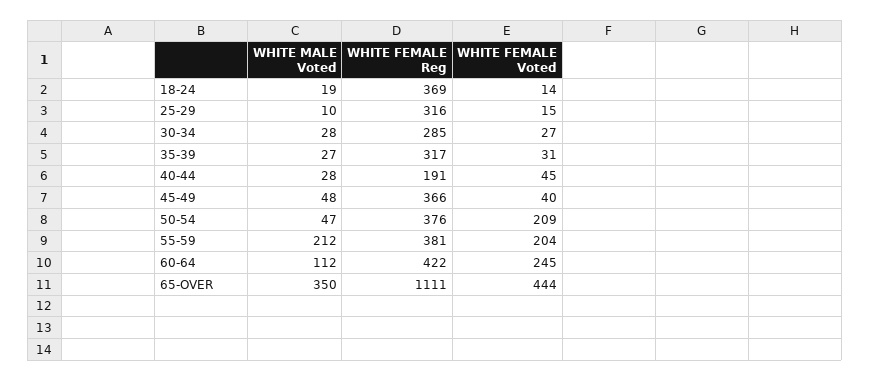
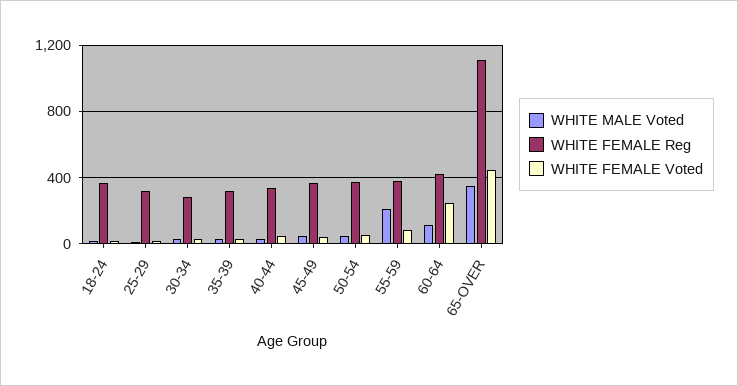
  {
    "WHITE MALE Voted": {
      "18-24": 19,
      "25-29": 10,
      "30-34": 28,
      "35-39": 27,
      "40-44": 28,
      "45-49": 48,
      "50-54": 47,
      "55-59": 212,
      "60-64": 112,
      "65-OVER": 350
    },
    "WHITE FEMALE Reg": {
      "18-24": 369,
      "25-29": 316,
      "30-34": 285,
      "35-39": 317,
-     "40-44": 191,
+     "40-44": 350,
      "45-49": 366,
      "50-54": 376,
      "55-59": 381,
      "60-64": 422,
      "65-OVER": 1111
    },
    "WHITE FEMALE Voted": {
      "18-24": 14,
      "25-29": 15,
      "30-34": 27,
      "35-39": 31,
      "40-44": 45,
      "45-49": 40,
-     "50-54": 209,
+     "50-54": 50,
-     "55-59": 204,
+     "55-59": 100,
      "60-64": 245,
      "65-OVER": 444
    }
  }

